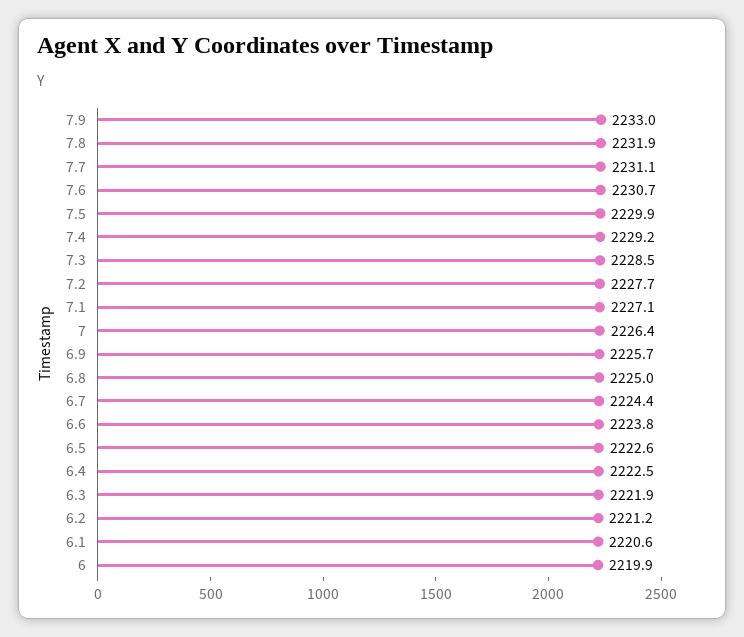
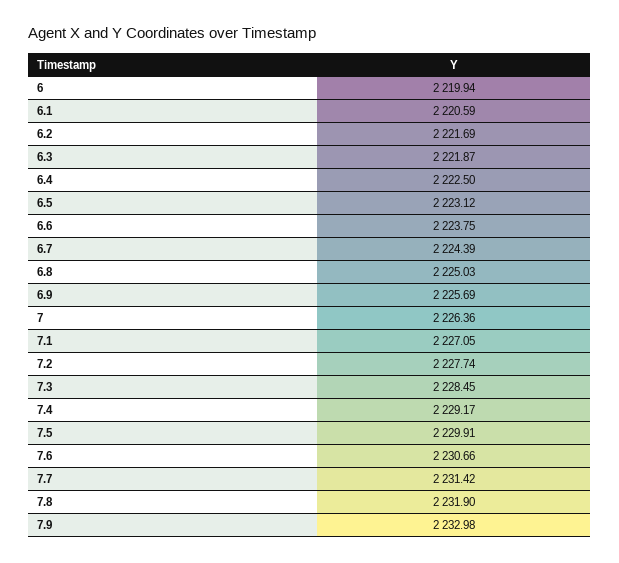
  {
    "7.9": 2232.98,
    "7.8": 2231.9,
-   "7.7": 2231.1,
+   "7.7": 2231.42,
    "7.6": 2230.66,
    "7.5": 2229.91,
    "7.4": 2229.17,
    "7.3": 2228.45,
    "7.2": 2227.74,
    "7.1": 2227.05,
    "7": 2226.36,
    "6.9": 2225.69,
    "6.8": 2225.03,
    "6.7": 2224.39,
    "6.6": 2223.75,
-   "6.5": 2222.6,
+   "6.5": 2223.12,
    "6.4": 2222.5,
    "6.3": 2221.87,
-   "6.2": 2221.2,
+   "6.2": 2221.69,
    "6.1": 2220.59,
    "6": 2219.94
  }

